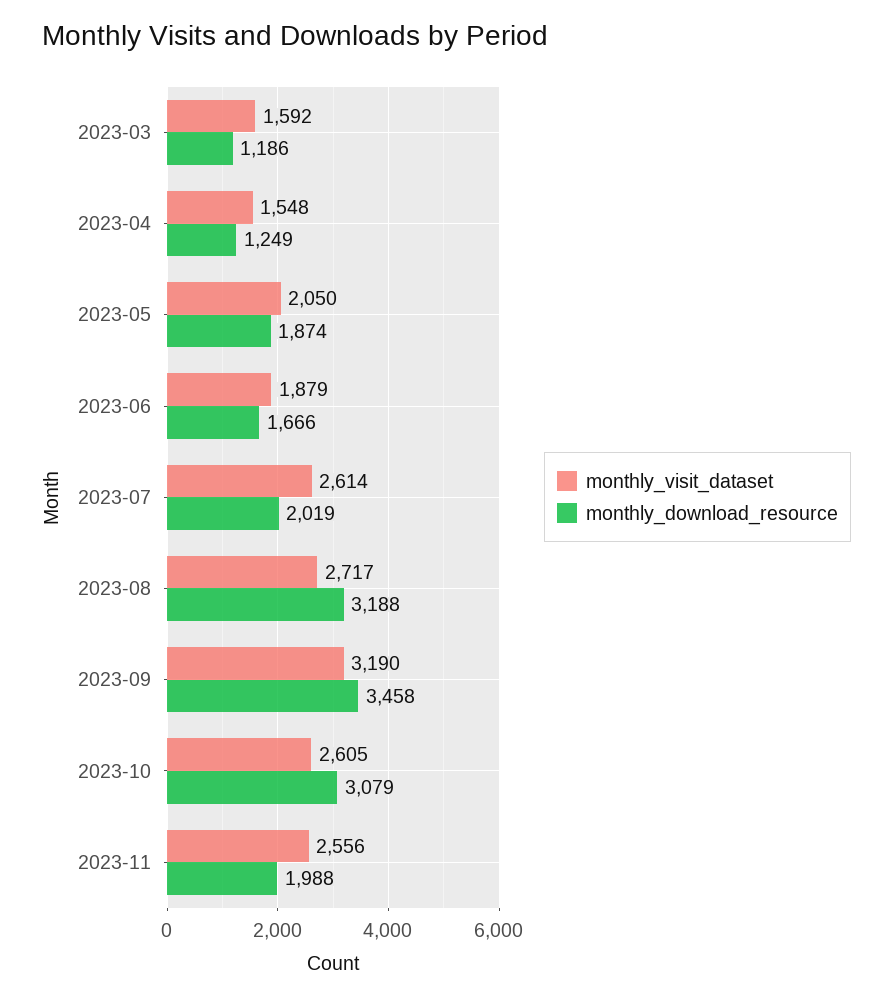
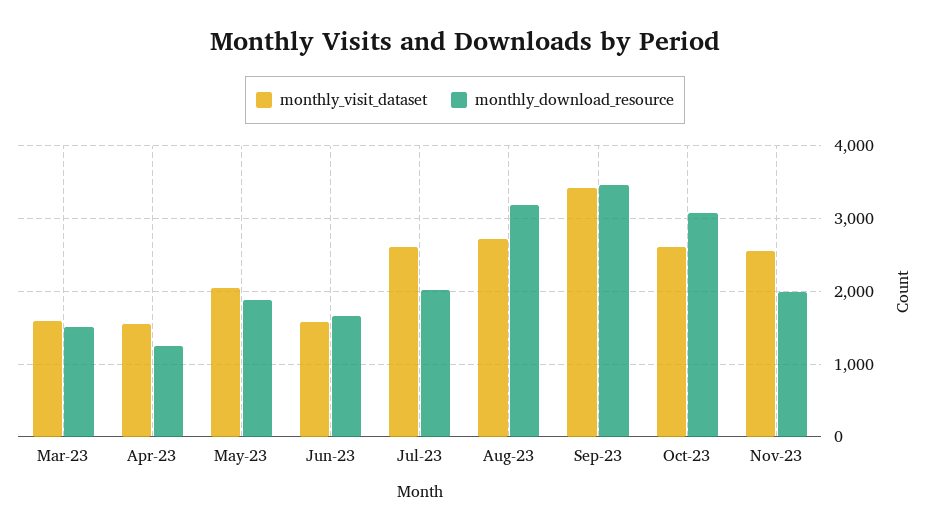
  {
    "monthly_visit_dataset": {
      "2023-03": 1592,
      "2023-04": 1548,
      "2023-05": 2050,
-     "2023-06": 1879,
+     "2023-06": 1600,
      "2023-07": 2614,
      "2023-08": 2717,
-     "2023-09": 3190,
+     "2023-09": 3400,
      "2023-10": 2605,
      "2023-11": 2556
    },
    "monthly_download_resource": {
-     "2023-03": 1186,
+     "2023-03": 1500,
      "2023-04": 1249,
      "2023-05": 1874,
      "2023-06": 1666,
      "2023-07": 2019,
      "2023-08": 3188,
      "2023-09": 3458,
      "2023-10": 3079,
      "2023-11": 1988
    }
  }

